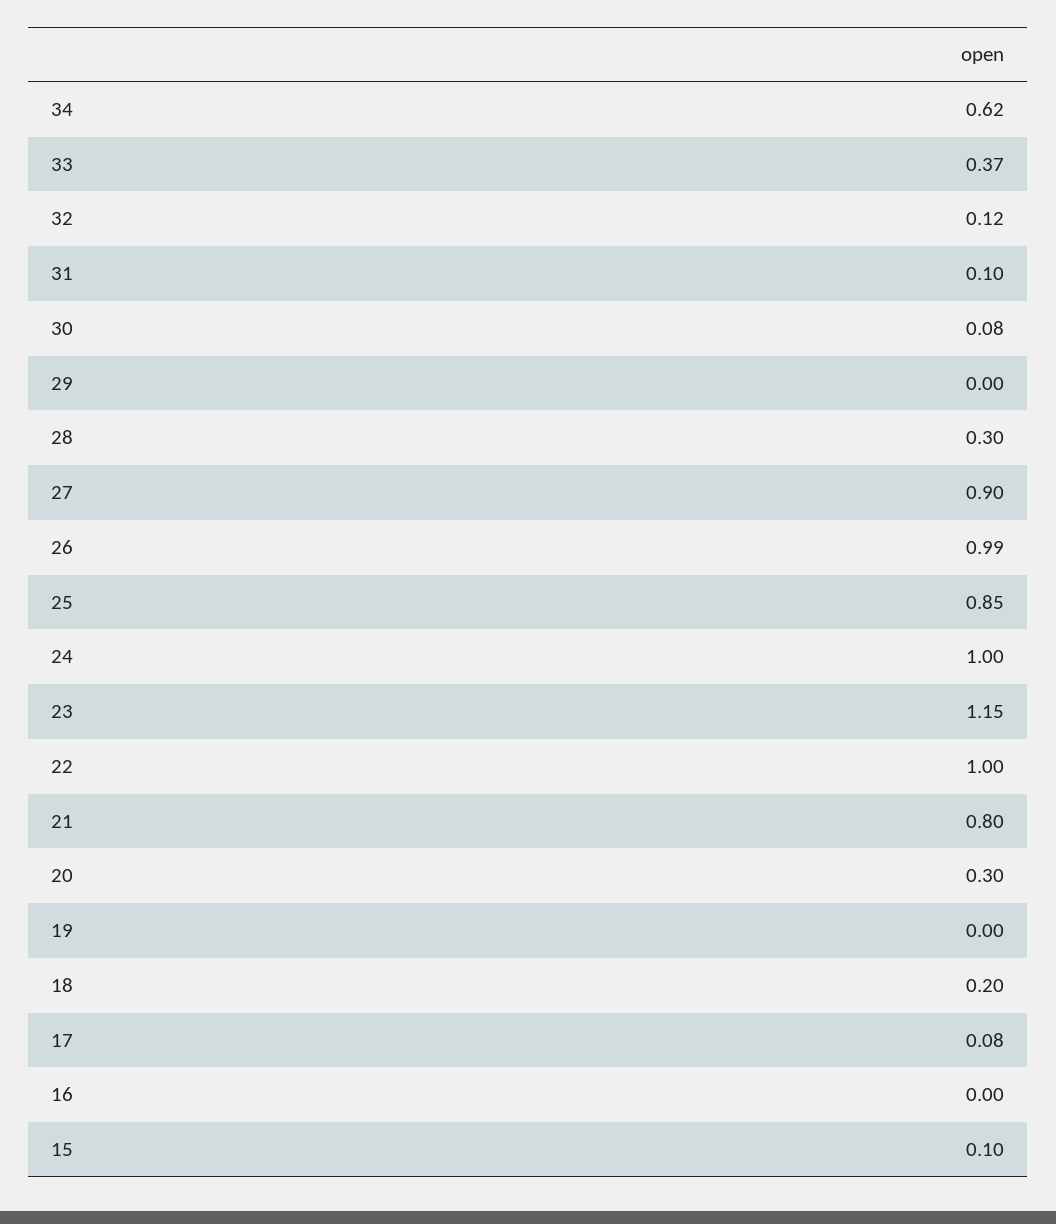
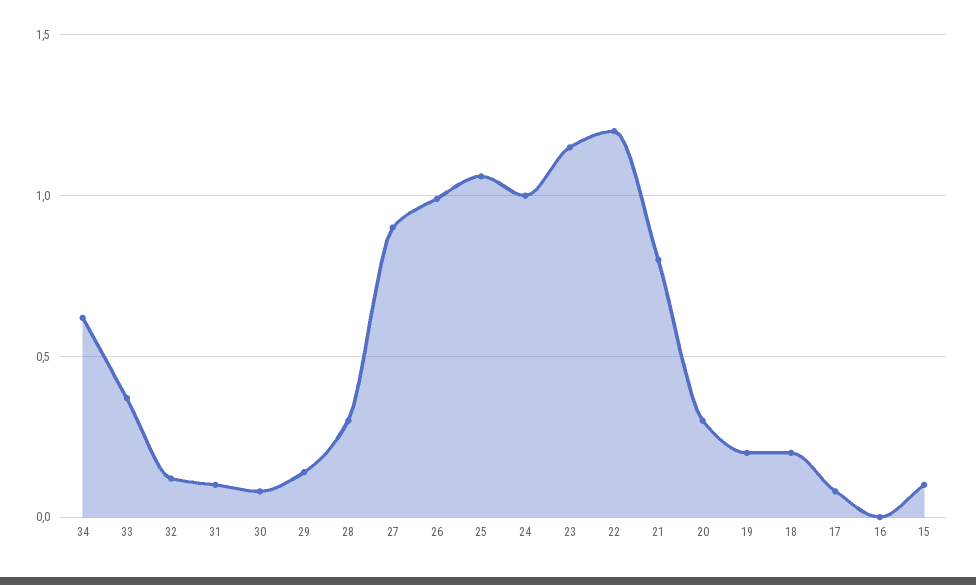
  {
    "34": 0.62,
    "33": 0.37,
    "32": 0.12,
    "31": 0.1,
    "30": 0.08,
-   "29": 0,
+   "29": 0.15,
    "28": 0.3,
    "27": 0.9,
    "26": 0.99,
-   "25": 0.85,
+   "25": 1.05,
    "24": 1,
    "23": 1.15,
-   "22": 1,
+   "22": 1.2,
    "21": 0.8,
    "20": 0.3,
-   "19": 0,
+   "19": 0.2,
    "18": 0.2,
    "17": 0.08,
    "16": 0,
    "15": 0.1
  }

